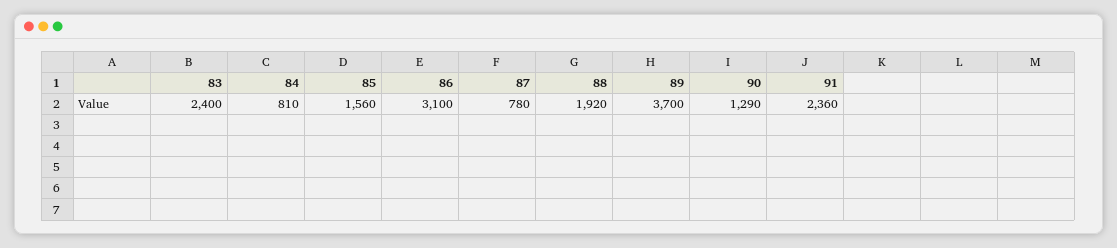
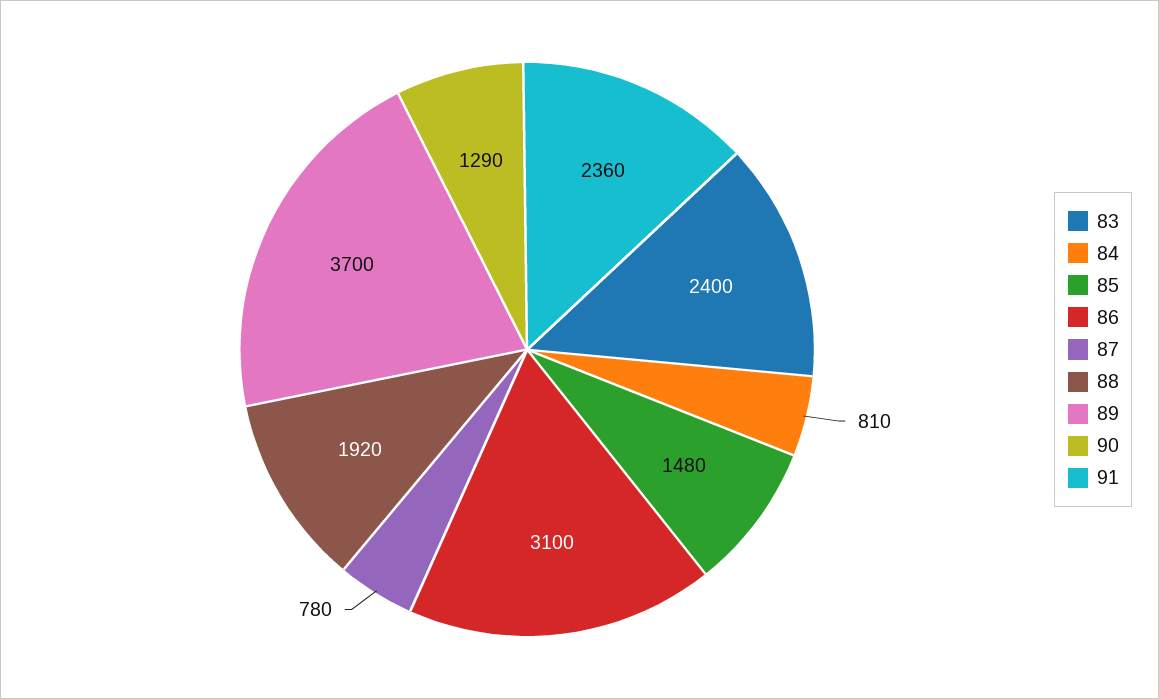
  {
    "83": 2400,
    "84": 810,
-   "85": 1560,
+   "85": 1480,
    "86": 3100,
    "87": 780,
    "88": 1920,
    "89": 3700,
    "90": 1290,
    "91": 2360
  }

